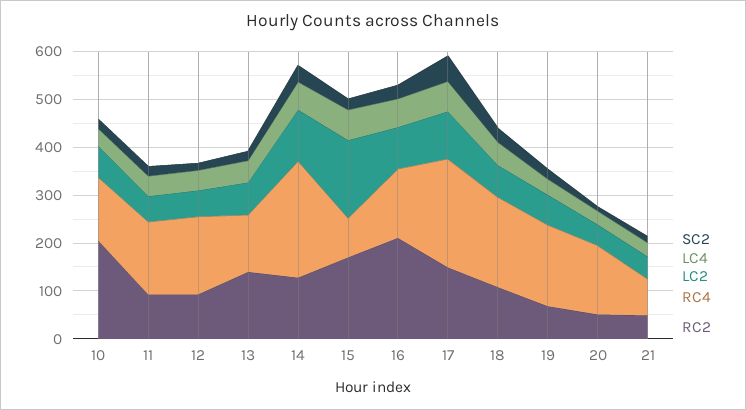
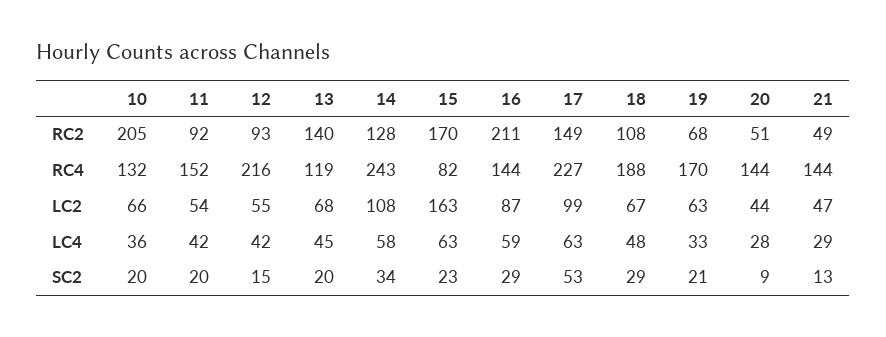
  {
    "SC2": {
      "10": 20,
      "11": 20,
      "12": 15,
      "13": 20,
      "14": 34,
      "15": 23,
      "16": 29,
      "17": 53,
      "18": 29,
      "19": 21,
      "20": 9,
      "21": 13
    },
    "LC4": {
      "10": 36,
      "11": 42,
      "12": 42,
      "13": 45,
      "14": 58,
      "15": 63,
      "16": 59,
      "17": 63,
      "18": 48,
      "19": 33,
      "20": 28,
      "21": 29
    },
    "LC2": {
      "10": 66,
      "11": 54,
      "12": 55,
      "13": 68,
      "14": 108,
      "15": 163,
      "16": 87,
      "17": 99,
      "18": 67,
      "19": 63,
      "20": 44,
      "21": 47
    },
    "RC4": {
      "10": 132,
      "11": 152,
-     "12": 160,
+     "12": 216,
      "13": 119,
      "14": 243,
      "15": 82,
      "16": 144,
      "17": 227,
      "18": 188,
      "19": 170,
      "20": 144,
-     "21": 80
+     "21": 144
    },
    "RC2": {
      "10": 205,
      "11": 92,
      "12": 93,
      "13": 140,
      "14": 128,
      "15": 170,
      "16": 211,
      "17": 149,
      "18": 108,
      "19": 68,
      "20": 51,
      "21": 49
    }
  }

